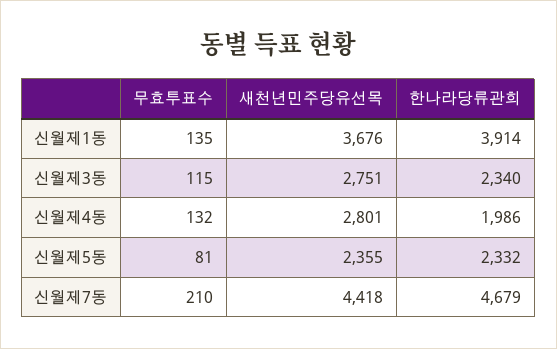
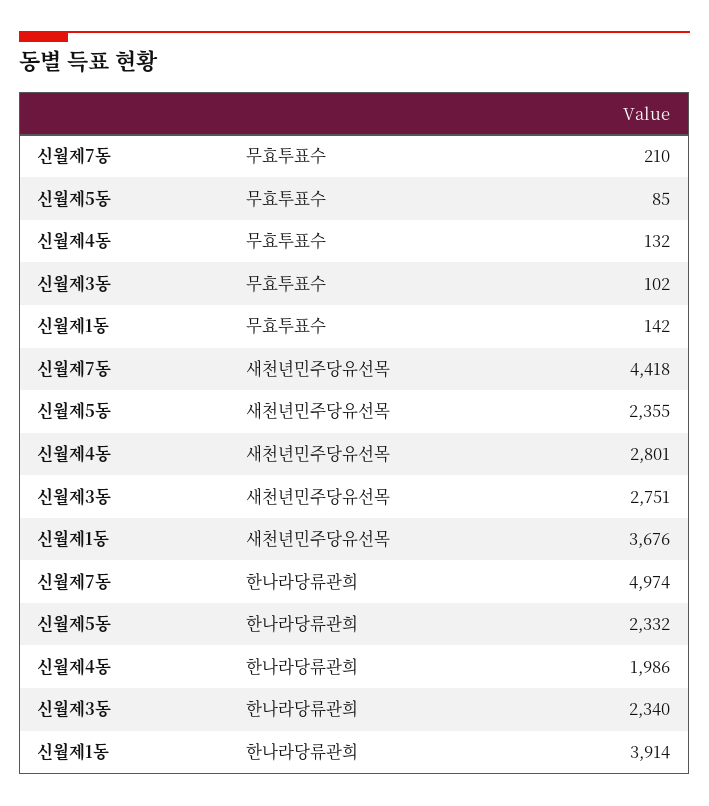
  {
    "무효투표수": {
-     "신월제1동": 135,
+     "신월제1동": 142,
-     "신월제3동": 115,
+     "신월제3동": 102,
      "신월제4동": 132,
-     "신월제5동": 81,
+     "신월제5동": 85,
      "신월제7동": 210
    },
    "새천년민주당유선목": {
      "신월제1동": 3676,
      "신월제3동": 2751,
      "신월제4동": 2801,
      "신월제5동": 2355,
      "신월제7동": 4418
    },
    "한나라당류관희": {
      "신월제1동": 3914,
      "신월제3동": 2340,
      "신월제4동": 1986,
      "신월제5동": 2332,
-     "신월제7동": 4679
+     "신월제7동": 4974
    }
  }

